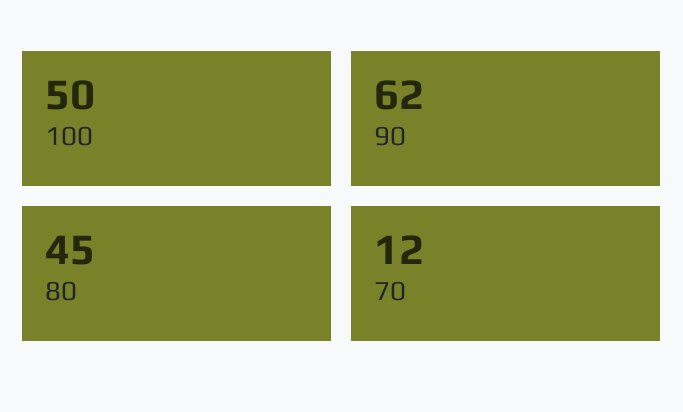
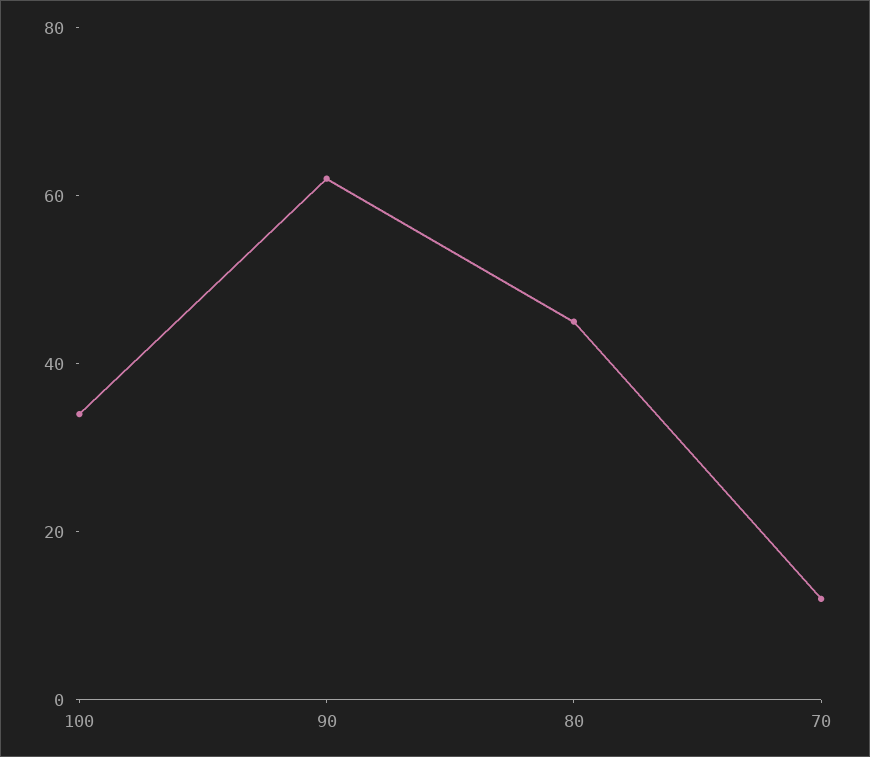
  {
-   "100": 50,
+   "100": 35,
    "90": 62,
    "80": 45,
    "70": 12
  }

